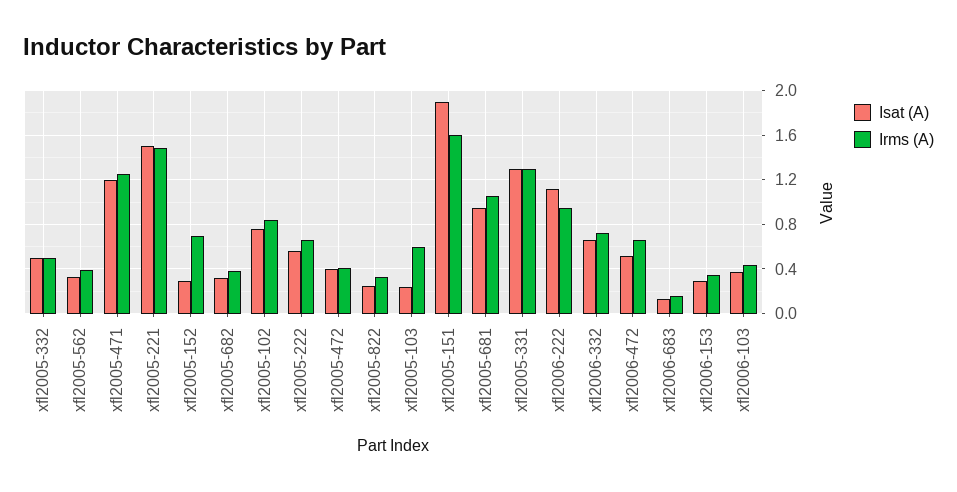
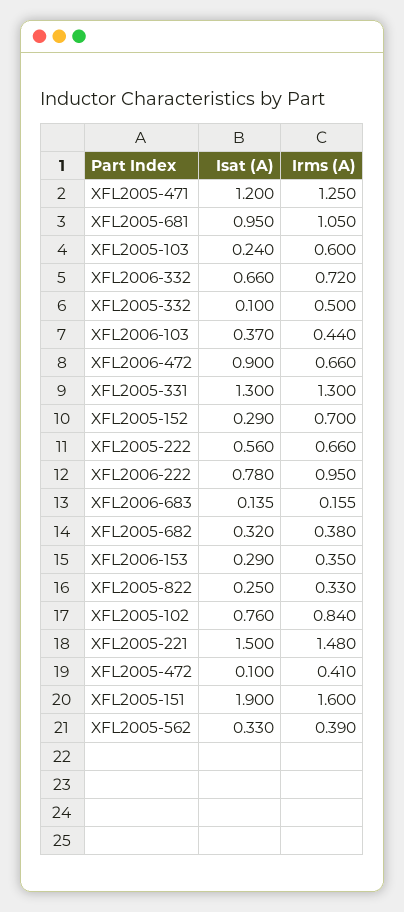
  {
    "Isat (A)": {
-     "xfl2005-332": 0.5,
+     "xfl2005-332": 0.1,
      "xfl2005-562": 0.33,
      "xfl2005-471": 1.2,
      "xfl2005-221": 1.5,
      "xfl2005-152": 0.29,
      "xfl2005-682": 0.32,
      "xfl2005-102": 0.76,
      "xfl2005-222": 0.56,
-     "xfl2005-472": 0.4,
+     "xfl2005-472": 0.1,
      "xfl2005-822": 0.25,
      "xfl2005-103": 0.24,
      "xfl2005-151": 1.9,
      "xfl2005-681": 0.95,
      "xfl2005-331": 1.3,
-     "xfl2006-222": 1.1,
+     "xfl2006-222": 0.78,
      "xfl2006-332": 0.66,
-     "xfl2006-472": 0.5,
+     "xfl2006-472": 0.9,
      "xfl2006-683": 0.135,
      "xfl2006-153": 0.29,
      "xfl2006-103": 0.37
    },
    "Irms (A)": {
      "xfl2005-332": 0.5,
      "xfl2005-562": 0.39,
      "xfl2005-471": 1.25,
      "xfl2005-221": 1.48,
      "xfl2005-152": 0.7,
      "xfl2005-682": 0.38,
      "xfl2005-102": 0.84,
      "xfl2005-222": 0.66,
      "xfl2005-472": 0.41,
      "xfl2005-822": 0.33,
      "xfl2005-103": 0.6,
      "xfl2005-151": 1.6,
      "xfl2005-681": 1.05,
      "xfl2005-331": 1.3,
      "xfl2006-222": 0.95,
      "xfl2006-332": 0.72,
      "xfl2006-472": 0.66,
      "xfl2006-683": 0.155,
      "xfl2006-153": 0.35,
      "xfl2006-103": 0.44
    }
  }

